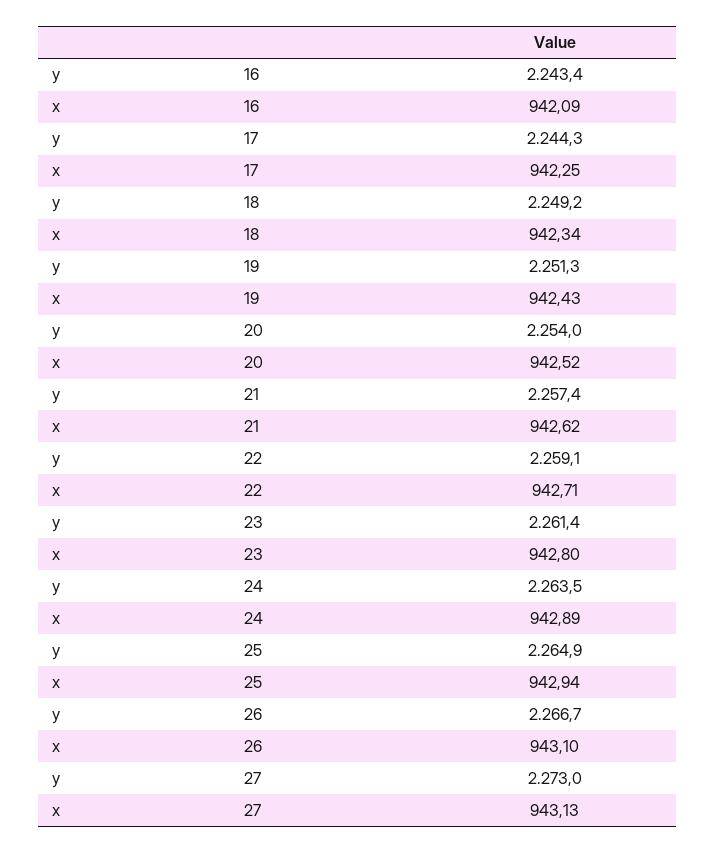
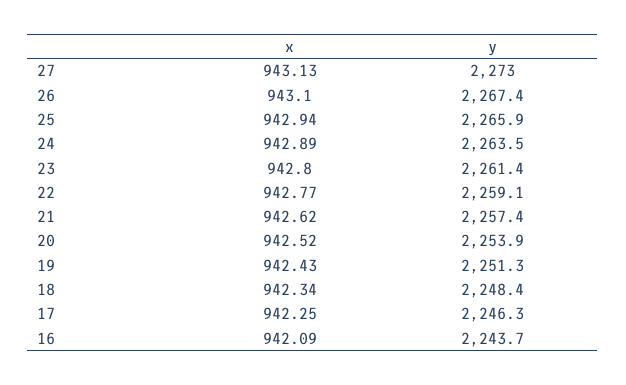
  {
    "y": {
-     "16": 2243.4,
+     "16": 2243.7,
-     "17": 2244.3,
+     "17": 2246.3,
-     "18": 2249.2,
+     "18": 2248.4,
      "19": 2251.3,
-     "20": 2254,
+     "20": 2253.9,
      "21": 2257.4,
      "22": 2259.1,
      "23": 2261.4,
      "24": 2263.5,
-     "25": 2264.9,
+     "25": 2265.9,
-     "26": 2266.7,
+     "26": 2267.4,
      "27": 2273
    },
    "x": {
      "16": 942.09,
      "17": 942.25,
      "18": 942.34,
      "19": 942.43,
      "20": 942.52,
      "21": 942.62,
-     "22": 942.71,
+     "22": 942.77,
      "23": 942.8,
      "24": 942.89,
      "25": 942.94,
      "26": 943.1,
      "27": 943.13
    }
  }

